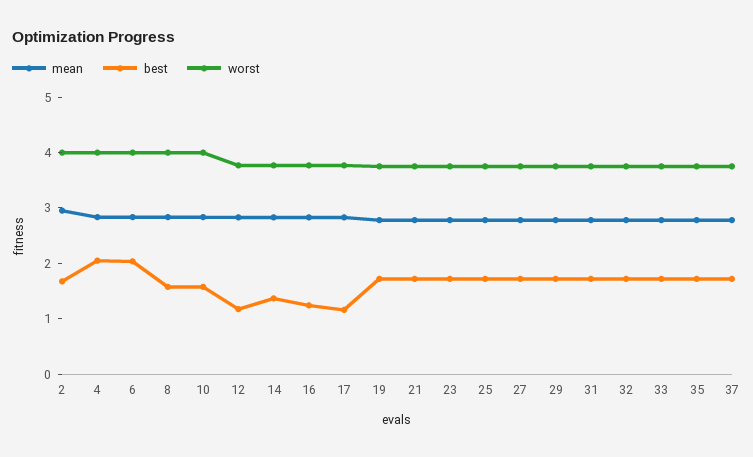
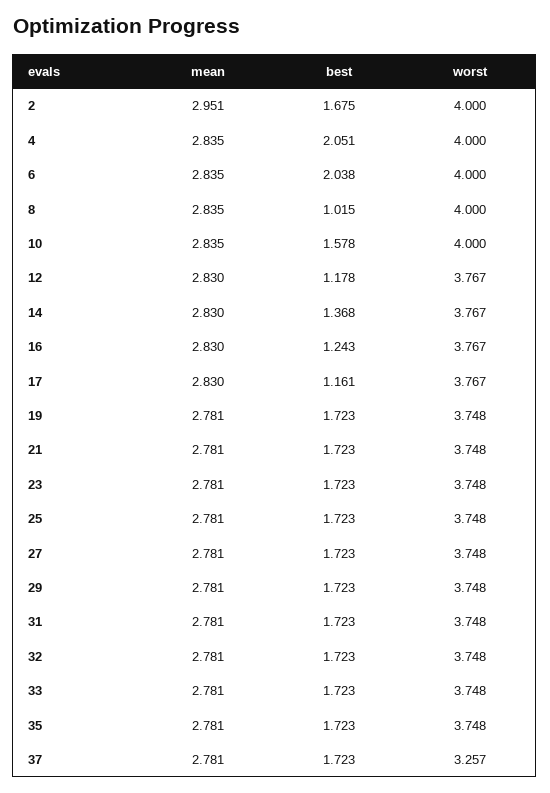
  {
    "mean": {
      "2": 2.951,
      "4": 2.835,
      "6": 2.835,
      "8": 2.835,
      "10": 2.835,
      "12": 2.83,
      "14": 2.83,
      "16": 2.83,
      "17": 2.83,
      "19": 2.781,
      "21": 2.781,
      "23": 2.781,
      "25": 2.781,
      "27": 2.781,
      "29": 2.781,
      "31": 2.781,
      "32": 2.781,
      "33": 2.781,
      "35": 2.781,
      "37": 2.781
    },
    "best": {
      "2": 1.675,
      "4": 2.051,
      "6": 2.038,
-     "8": 1.6,
+     "8": 1.015,
      "10": 1.578,
      "12": 1.178,
      "14": 1.368,
      "16": 1.243,
      "17": 1.161,
      "19": 1.723,
      "21": 1.723,
      "23": 1.723,
      "25": 1.723,
      "27": 1.723,
      "29": 1.723,
      "31": 1.723,
      "32": 1.723,
      "33": 1.723,
      "35": 1.723,
      "37": 1.723
    },
    "worst": {
      "2": 4,
      "4": 4,
      "6": 4,
      "8": 4,
      "10": 4,
      "12": 3.767,
      "14": 3.767,
      "16": 3.767,
      "17": 3.767,
      "19": 3.748,
      "21": 3.748,
      "23": 3.748,
      "25": 3.748,
      "27": 3.748,
      "29": 3.748,
      "31": 3.748,
      "32": 3.748,
      "33": 3.748,
      "35": 3.748,
-     "37": 3.8
+     "37": 3.257
    }
  }

